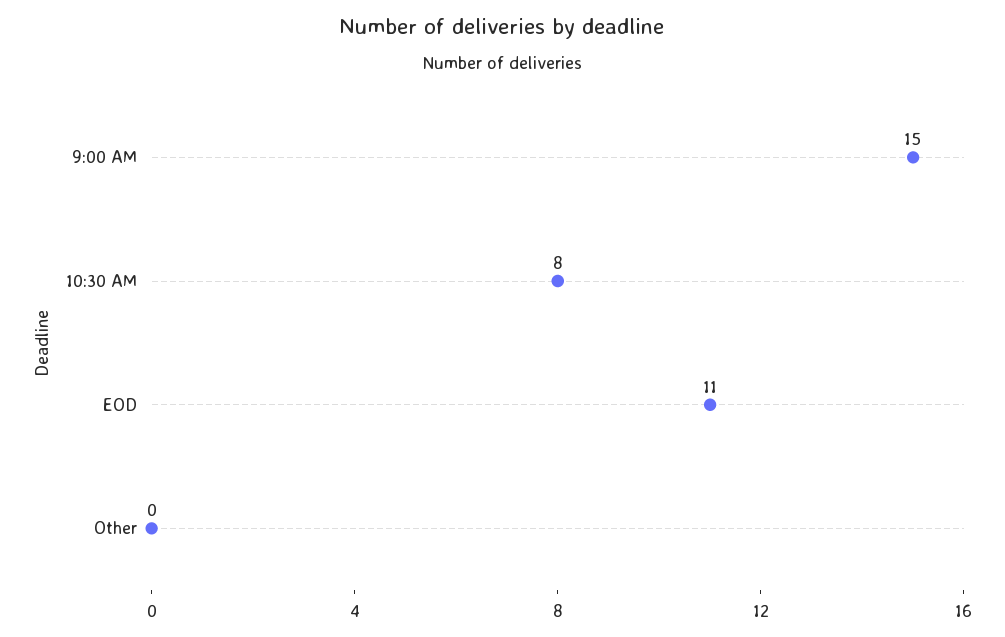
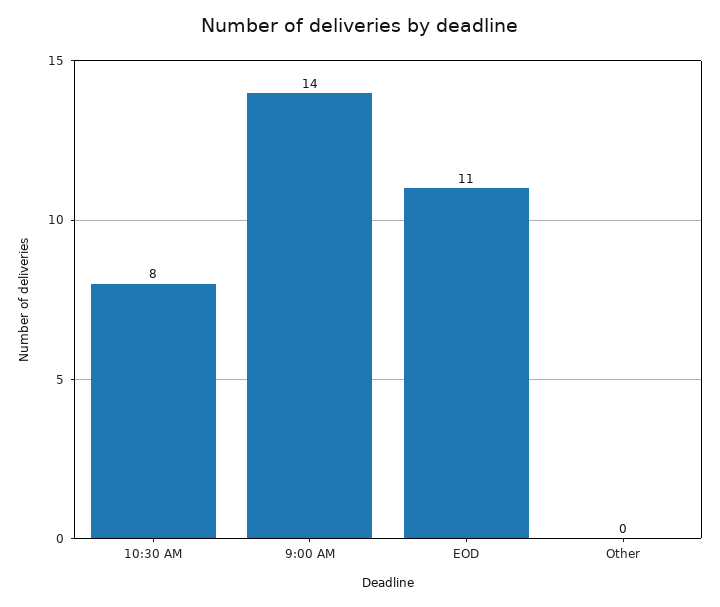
  {
-   "9:00 AM": 15,
+   "9:00 AM": 14,
    "10:30 AM": 8,
    "EOD": 11,
    "Other": 0
  }

